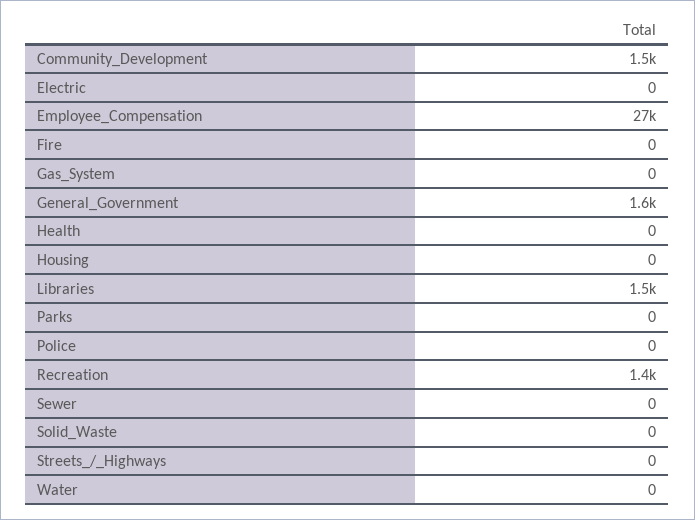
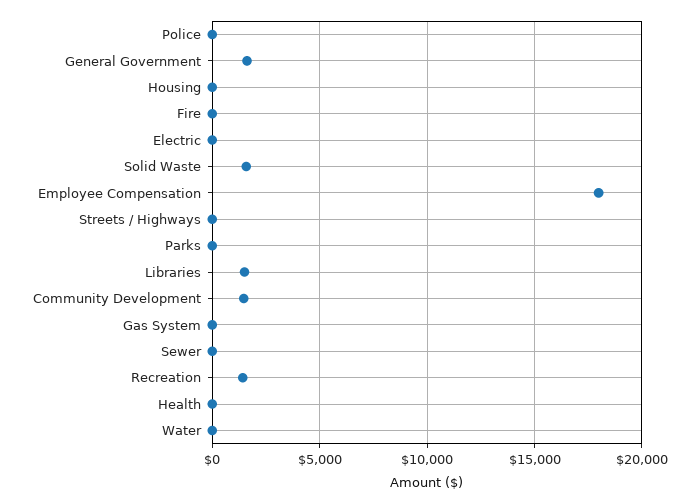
  {
    "Community_Development": 1500,
    "Electric": 0,
-   "Employee_Compensation": 27000,
+   "Employee_Compensation": 18000,
    "Fire": 0,
    "Gas_System": 0,
    "General_Government": 1600,
    "Health": 0,
    "Housing": 0,
    "Libraries": 1500,
    "Parks": 0,
    "Police": 0,
    "Recreation": 1400,
    "Sewer": 0,
-   "Solid_Waste": 0,
+   "Solid_Waste": 1500,
    "Streets_/_Highways": 0,
    "Water": 0
  }

